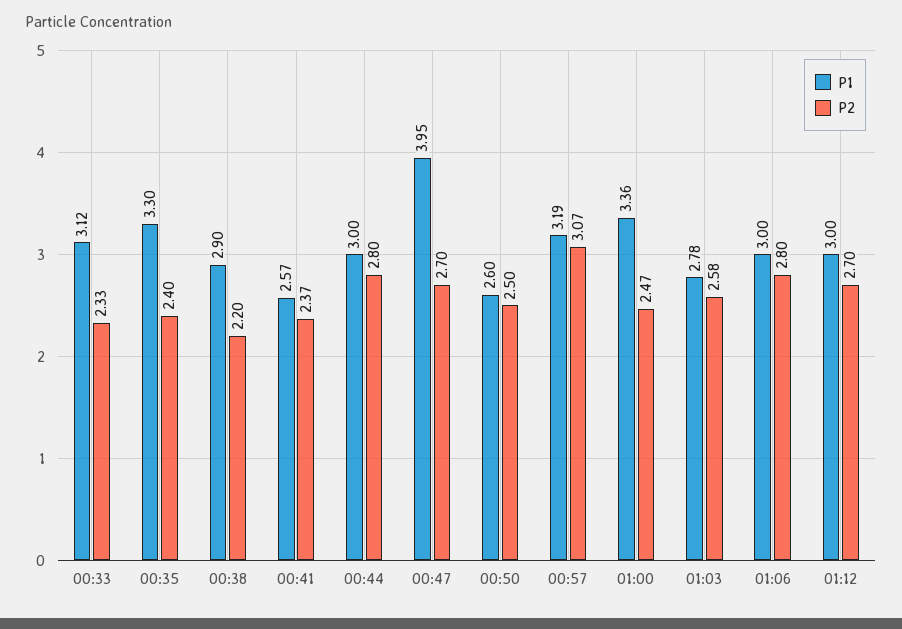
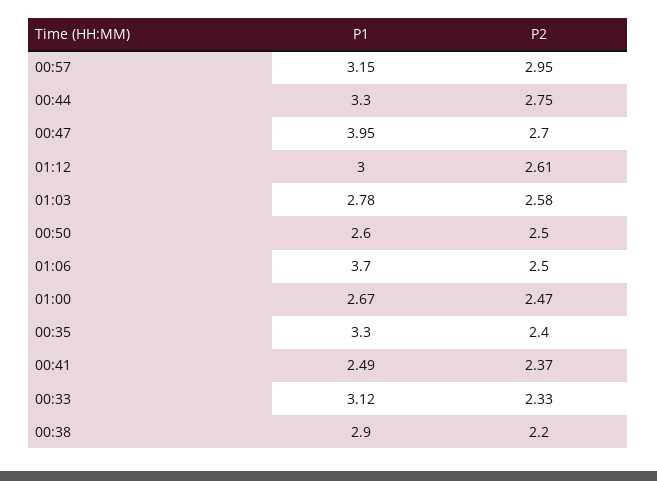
  {
    "P1": {
      "00:33": 3.12,
      "00:35": 3.3,
      "00:38": 2.9,
-     "00:41": 2.57,
+     "00:41": 2.49,
-     "00:44": 3,
+     "00:44": 3.3,
      "00:47": 3.95,
      "00:50": 2.6,
-     "00:57": 3.19,
+     "00:57": 3.15,
-     "01:00": 3.36,
+     "01:00": 2.67,
      "01:03": 2.78,
-     "01:06": 3,
+     "01:06": 3.7,
      "01:12": 3
    },
    "P2": {
      "00:33": 2.33,
      "00:35": 2.4,
      "00:38": 2.2,
      "00:41": 2.37,
-     "00:44": 2.8,
+     "00:44": 2.75,
      "00:47": 2.7,
      "00:50": 2.5,
-     "00:57": 3.07,
+     "00:57": 2.95,
      "01:00": 2.47,
      "01:03": 2.58,
-     "01:06": 2.8,
+     "01:06": 2.5,
-     "01:12": 2.7
+     "01:12": 2.61
    }
  }

